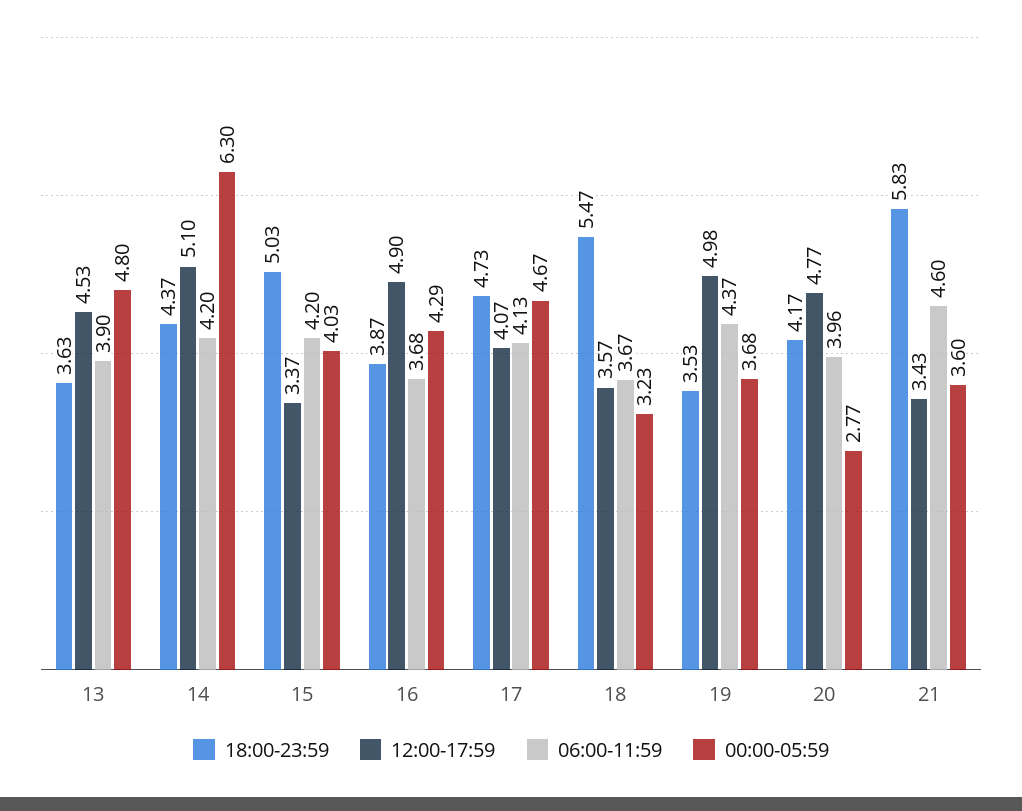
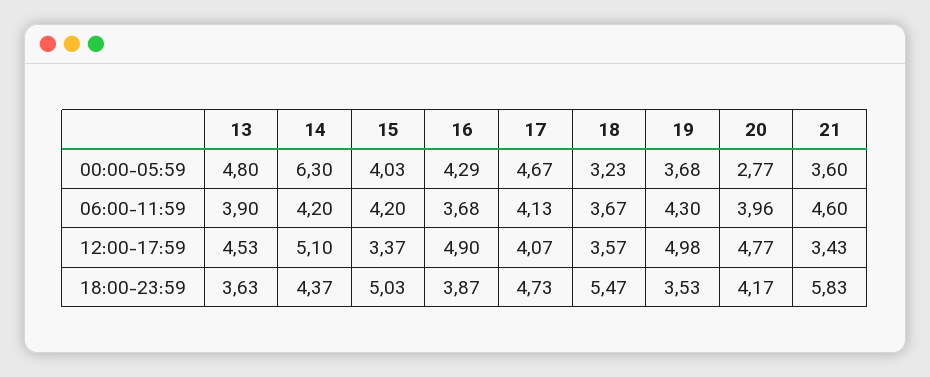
  {
    "18:00-23:59": {
      "13": 3.63,
      "14": 4.37,
      "15": 5.03,
      "16": 3.87,
      "17": 4.73,
      "18": 5.47,
      "19": 3.53,
      "20": 4.17,
      "21": 5.83
    },
    "12:00-17:59": {
      "13": 4.53,
      "14": 5.1,
      "15": 3.37,
      "16": 4.9,
      "17": 4.07,
      "18": 3.57,
      "19": 4.98,
      "20": 4.77,
      "21": 3.43
    },
    "06:00-11:59": {
      "13": 3.9,
      "14": 4.2,
      "15": 4.2,
      "16": 3.68,
      "17": 4.13,
      "18": 3.67,
-     "19": 4.37,
+     "19": 4.3,
      "20": 3.96,
      "21": 4.6
    },
    "00:00-05:59": {
      "13": 4.8,
      "14": 6.3,
      "15": 4.03,
      "16": 4.29,
      "17": 4.67,
      "18": 3.23,
      "19": 3.68,
      "20": 2.77,
      "21": 3.6
    }
  }

